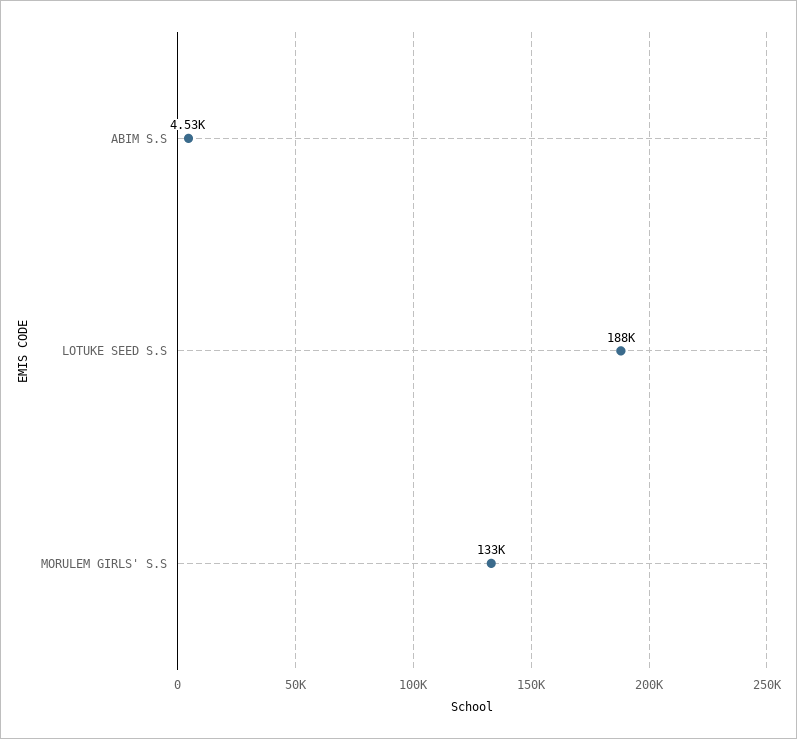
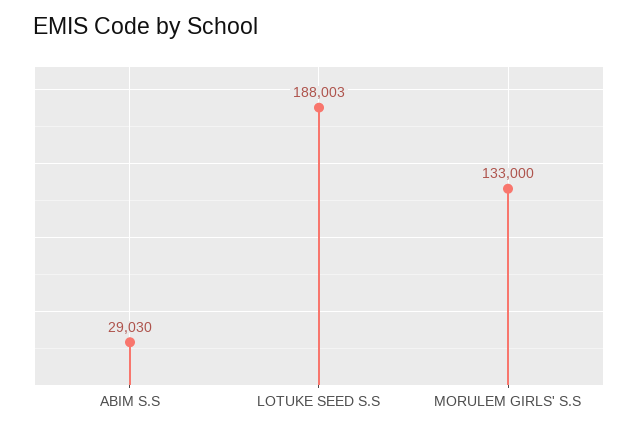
  {
-   "ABIM S.S": 4530,
+   "ABIM S.S": 29030,
    "LOTUKE SEED S.S": 188003,
    "MORULEM GIRLS' S.S": 133000
  }

